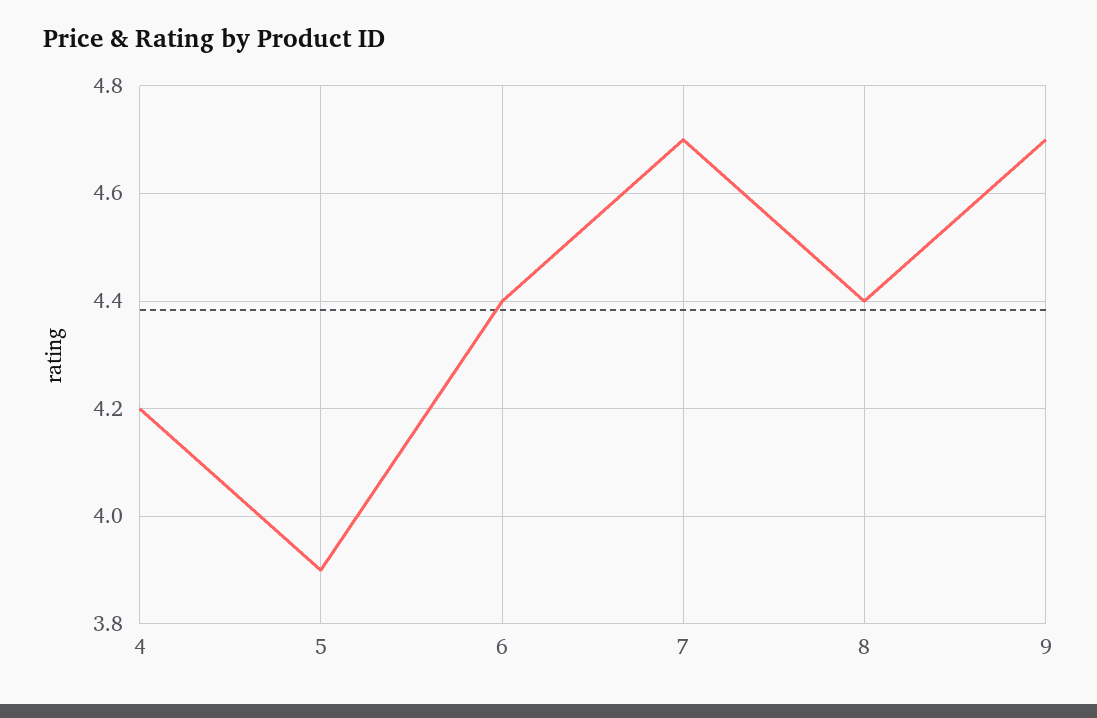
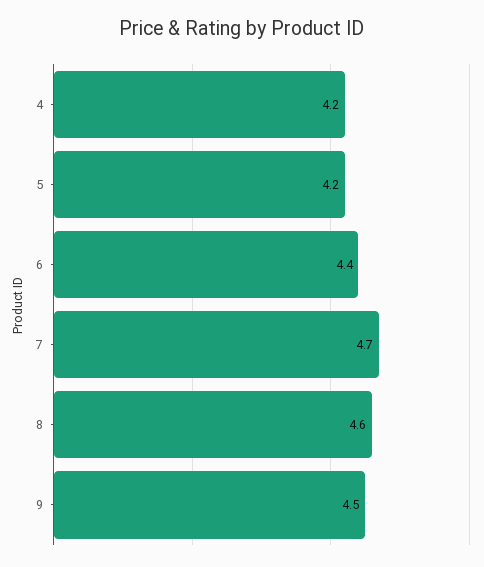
  {
    "4": 4.2,
-   "5": 3.9,
+   "5": 4.2,
    "6": 4.4,
    "7": 4.7,
-   "8": 4.4,
+   "8": 4.6,
-   "9": 4.7
+   "9": 4.5
  }

